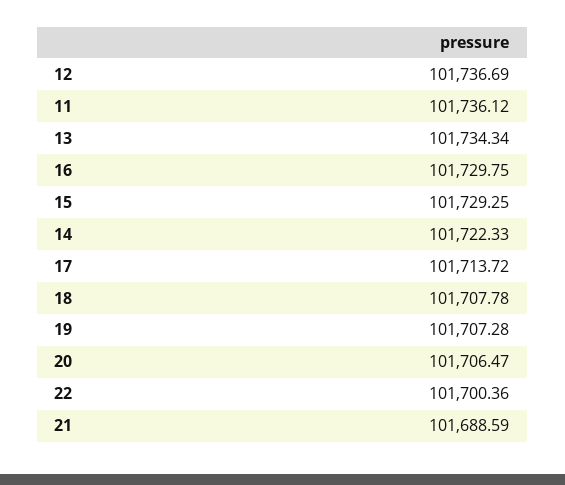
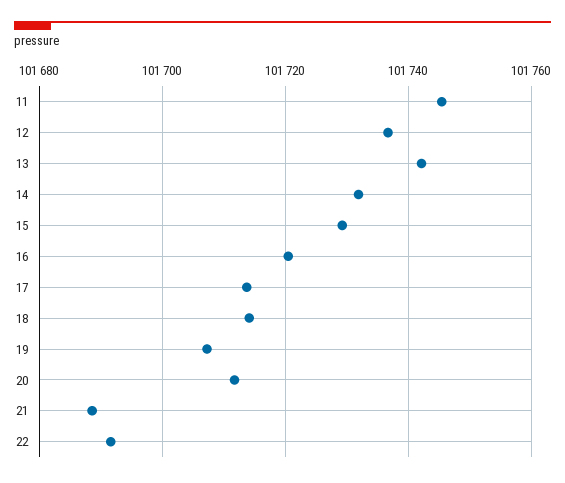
  {
    "12": 101736.69,
-   "11": 101736.12,
+   "11": 101746,
-   "13": 101734.34,
+   "13": 101742,
-   "16": 101729.75,
+   "16": 101720,
    "15": 101729.25,
-   "14": 101722.33,
+   "14": 101732,
    "17": 101713.72,
-   "18": 101707.78,
+   "18": 101714,
    "19": 101707.28,
-   "20": 101706.47,
+   "20": 101712,
-   "22": 101700.36,
+   "22": 101692,
    "21": 101688.59
  }

